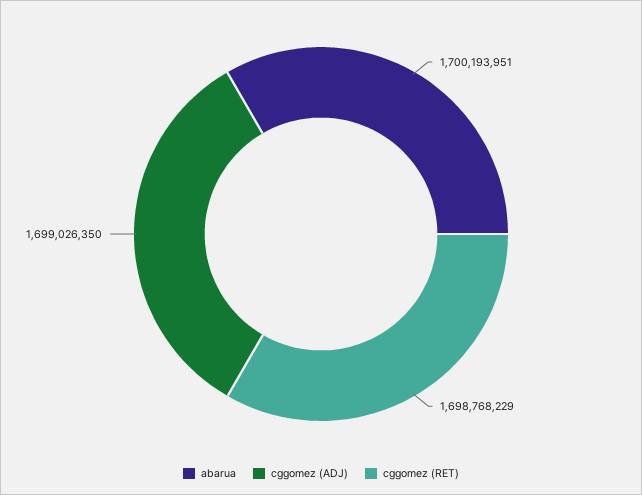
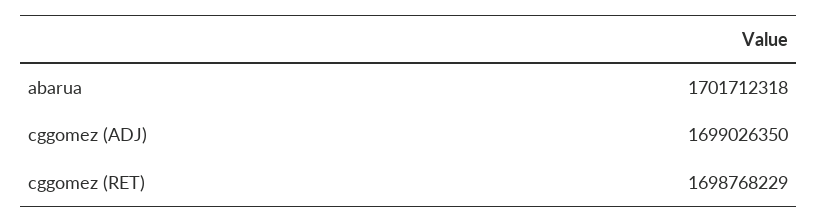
  {
-   "abarua": 1700193951,
+   "abarua": 1701712318,
    "cggomez (ADJ)": 1699026350,
    "cggomez (RET)": 1698768229
  }

